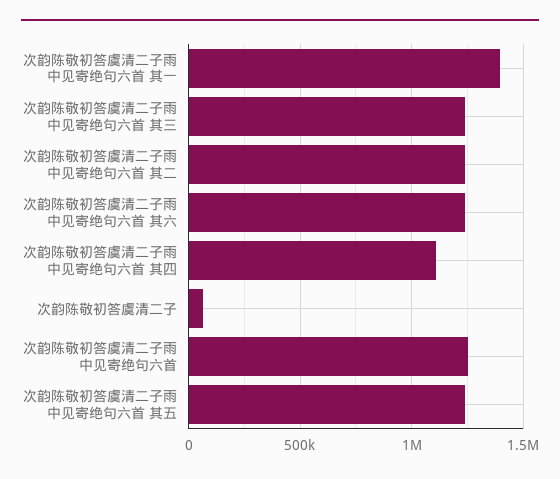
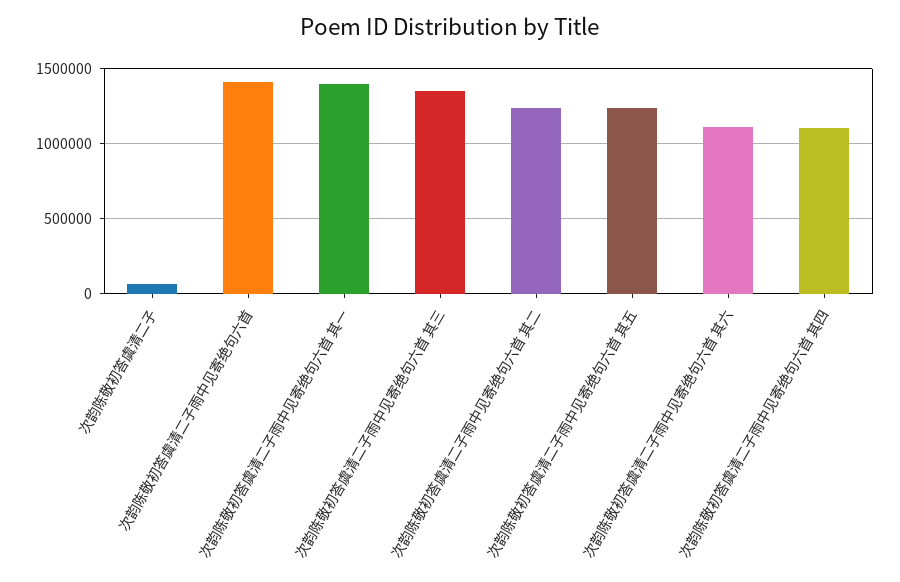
  {
    "次韵陈敬初答虞清二子雨中见寄绝句六首 其一": 1400000,
-   "次韵陈敬初答虞清二子雨中见寄绝句六首 其三": 1250000,
+   "次韵陈敬初答虞清二子雨中见寄绝句六首 其三": 1350000,
    "次韵陈敬初答虞清二子雨中见寄绝句六首 其二": 1250000,
-   "次韵陈敬初答虞清二子雨中见寄绝句六首 其六": 1250000,
+   "次韵陈敬初答虞清二子雨中见寄绝句六首 其六": 1100000,
    "次韵陈敬初答虞清二子雨中见寄绝句六首 其四": 1100000,
    "次韵陈敬初答虞清二子": 50000,
-   "次韵陈敬初答虞清二子雨中见寄绝句六首": 1250000,
+   "次韵陈敬初答虞清二子雨中见寄绝句六首": 1400000,
    "次韵陈敬初答虞清二子雨中见寄绝句六首 其五": 1250000
  }

